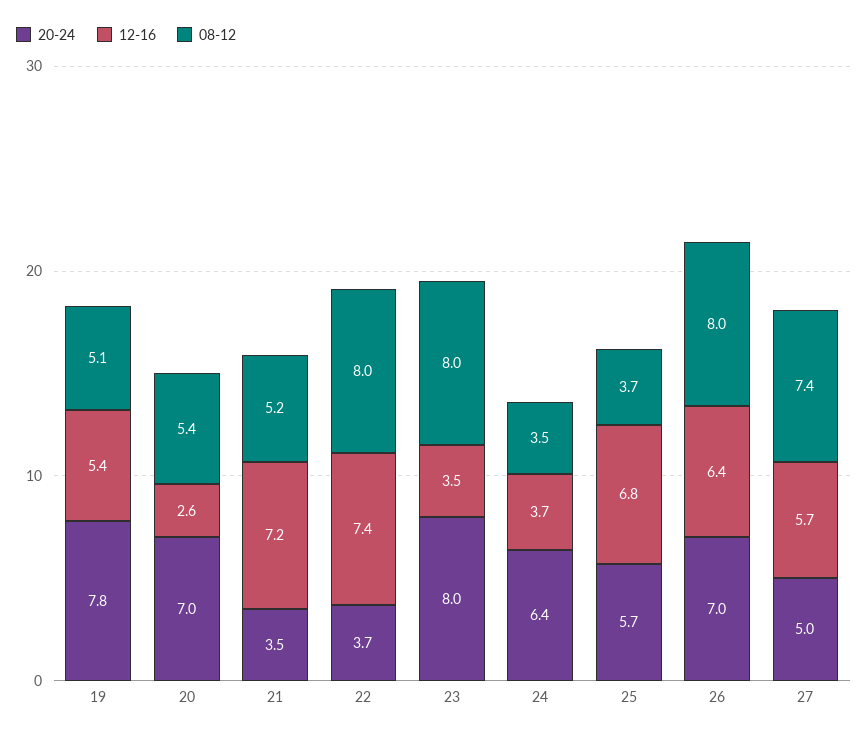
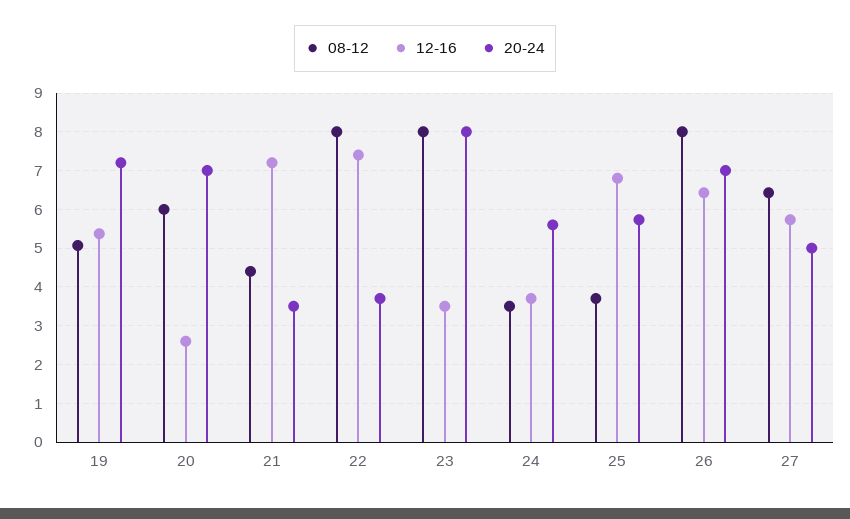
  {
    "20-24": {
-     "19": 7.8,
+     "19": 7.2,
      "20": 7,
      "21": 3.5,
      "22": 3.7,
      "23": 8,
-     "24": 6.4,
+     "24": 5.6,
      "25": 5.7,
      "26": 7,
      "27": 5
    },
    "12-16": {
      "19": 5.4,
      "20": 2.6,
      "21": 7.2,
      "22": 7.4,
      "23": 3.5,
      "24": 3.7,
      "25": 6.8,
      "26": 6.4,
      "27": 5.7
    },
    "08-12": {
      "19": 5.1,
-     "20": 5.4,
+     "20": 6,
-     "21": 5.2,
+     "21": 4.4,
      "22": 8,
      "23": 8,
      "24": 3.5,
      "25": 3.7,
      "26": 8,
-     "27": 7.4
+     "27": 6.4
    }
  }

